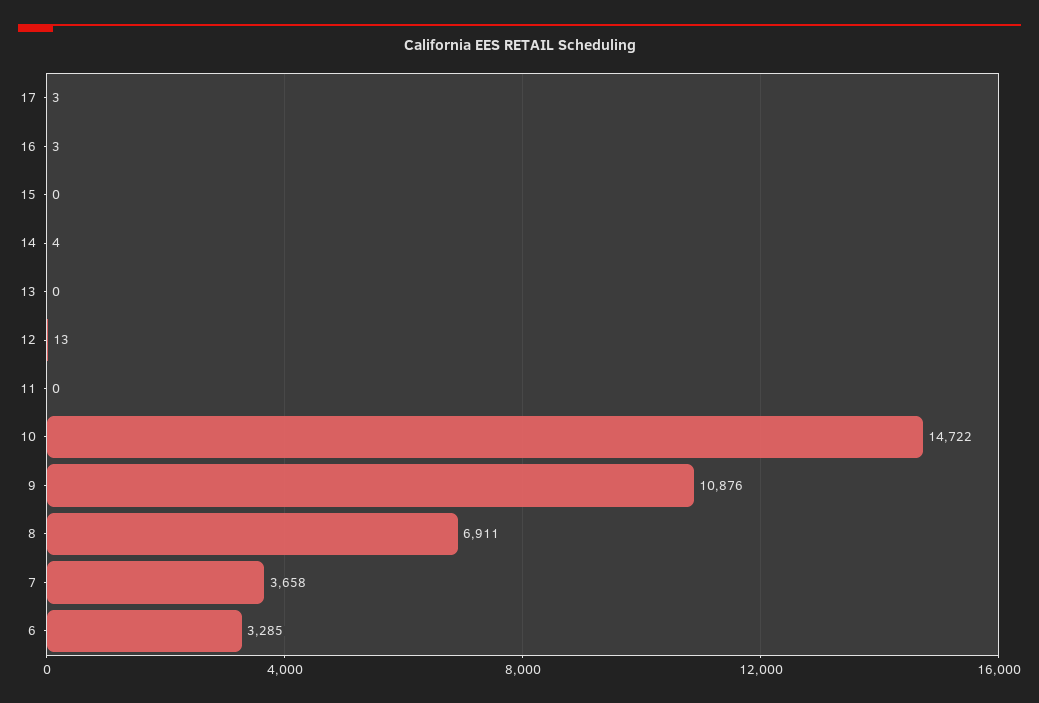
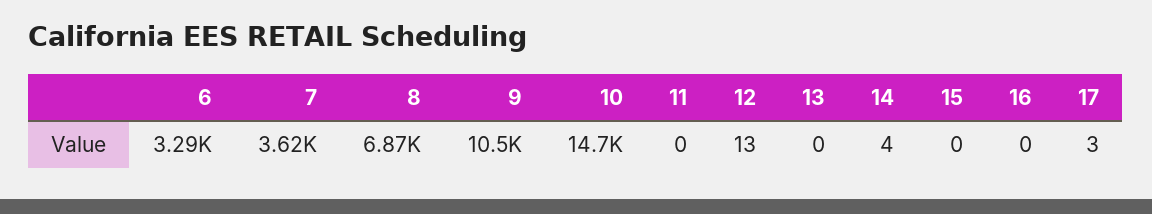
  {
    "17": 3,
-   "16": 3,
+   "16": 0,
    "15": 0,
    "14": 4,
    "13": 0,
    "12": 13,
    "11": 0,
    "10": 14722,
-   "9": 10876,
+   "9": 10500,
-   "8": 6911,
+   "8": 6870,
-   "7": 3658,
+   "7": 3620,
    "6": 3285
  }

